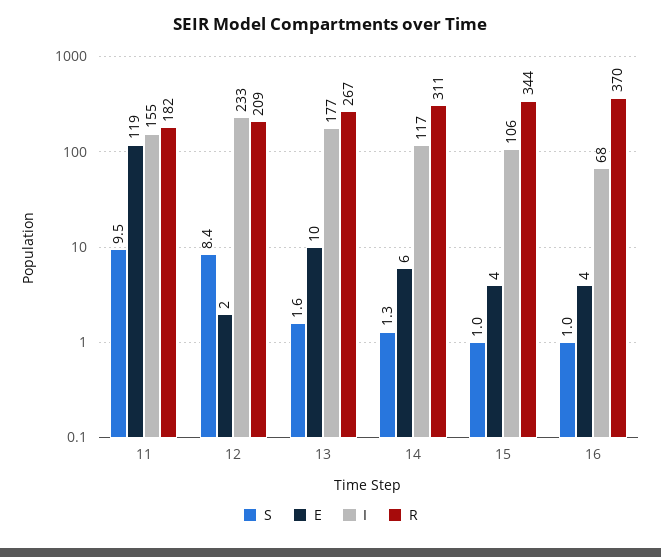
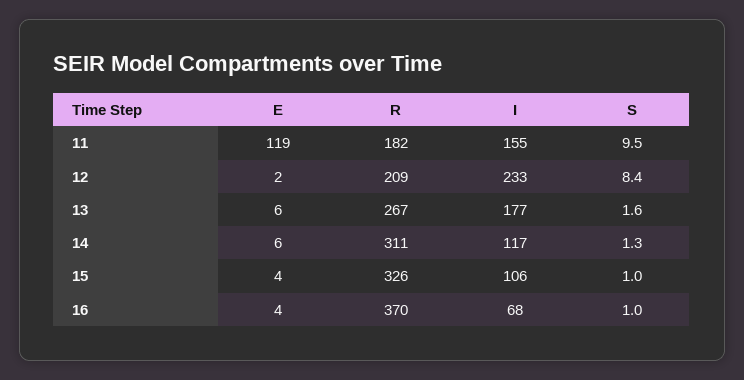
  {
    "S": {
      "11": 9.5,
      "12": 8.4,
      "13": 1.6,
      "14": 1.3,
      "15": 1,
      "16": 1
    },
    "E": {
      "11": 119,
      "12": 2,
-     "13": 10,
+     "13": 6,
      "14": 6,
      "15": 4,
      "16": 4
    },
    "I": {
      "11": 155,
      "12": 233,
      "13": 177,
      "14": 117,
      "15": 106,
      "16": 68
    },
    "R": {
      "11": 182,
      "12": 209,
      "13": 267,
      "14": 311,
-     "15": 344,
+     "15": 326,
      "16": 370
    }
  }

